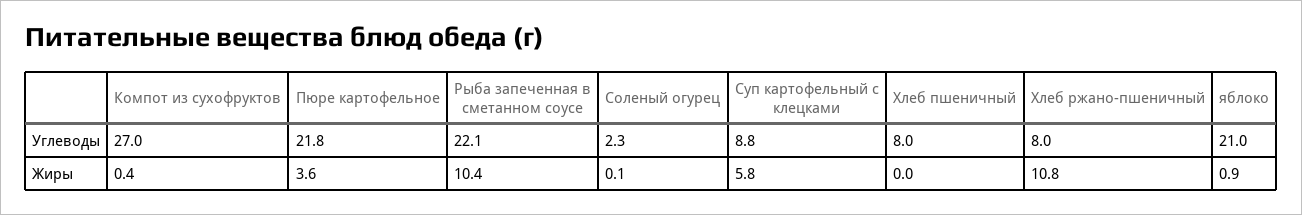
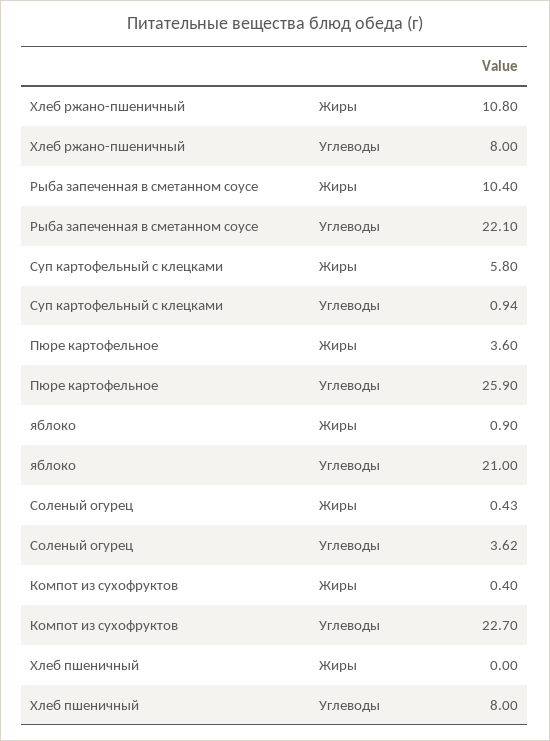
  {
    "Компот из сухофруктов": {
-     "Углеводы": 27,
+     "Углеводы": 22.7,
      "Жиры": 0.4
    },
    "Пюре картофельное": {
-     "Углеводы": 21.8,
+     "Углеводы": 25.9,
      "Жиры": 3.6
    },
    "Рыба запеченная в сметанном соусе": {
      "Углеводы": 22.1,
      "Жиры": 10.4
    },
    "Соленый огурец": {
-     "Углеводы": 2.3,
+     "Углеводы": 3.62,
-     "Жиры": 0.1
+     "Жиры": 0.43
    },
    "Суп картофельный с клецками": {
-     "Углеводы": 8.8,
+     "Углеводы": 0.94,
      "Жиры": 5.8
    },
    "Хлеб пшеничный": {
      "Углеводы": 8,
      "Жиры": 0
    },
    "Хлеб ржано-пшеничный": {
      "Углеводы": 8,
      "Жиры": 10.8
    },
    "яблоко": {
      "Углеводы": 21,
      "Жиры": 0.9
    }
  }

